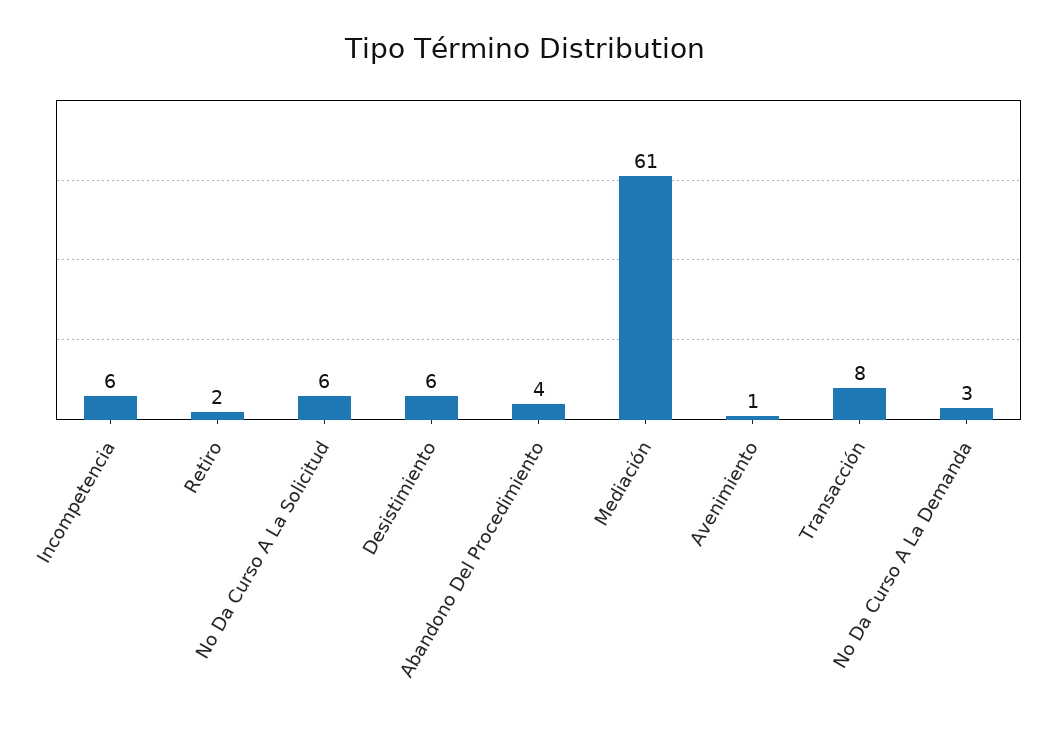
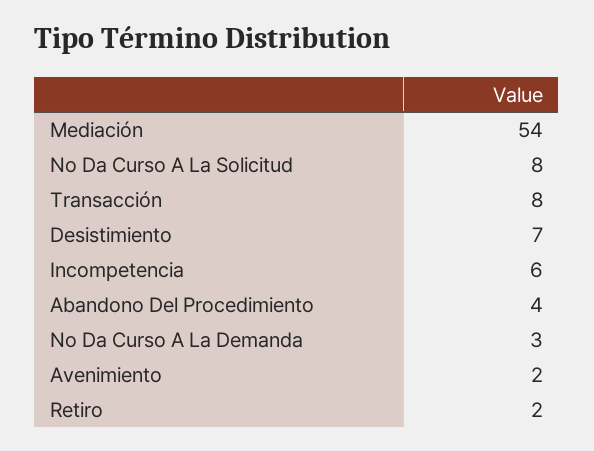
  {
    "Incompetencia": 6,
    "Retiro": 2,
-   "No Da Curso A La Solicitud": 6,
+   "No Da Curso A La Solicitud": 8,
-   "Desistimiento": 6,
+   "Desistimiento": 7,
    "Abandono Del Procedimiento": 4,
-   "Mediación": 61,
+   "Mediación": 54,
-   "Avenimiento": 1,
+   "Avenimiento": 2,
    "Transacción": 8,
    "No Da Curso A La Demanda": 3
  }

